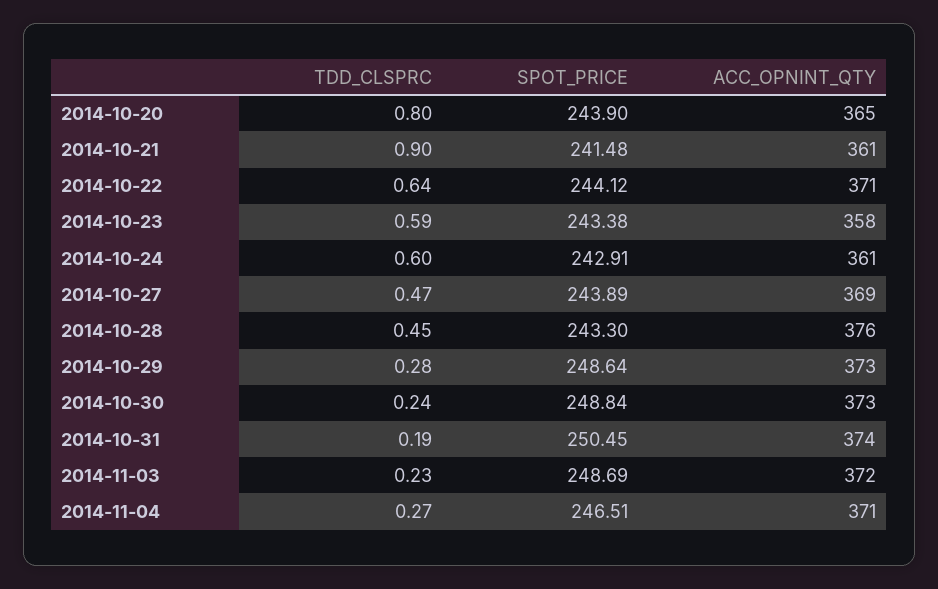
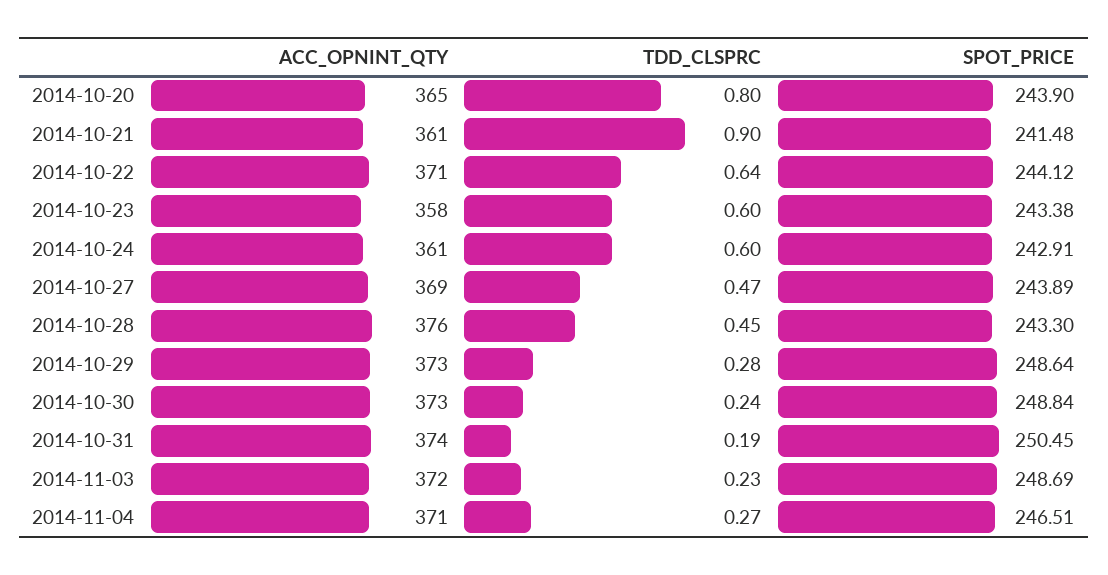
  {
    "TDD_CLSPRC": {
      "2014-10-20": 0.8,
      "2014-10-21": 0.9,
      "2014-10-22": 0.64,
-     "2014-10-23": 0.59,
+     "2014-10-23": 0.6,
      "2014-10-24": 0.6,
      "2014-10-27": 0.47,
      "2014-10-28": 0.45,
      "2014-10-29": 0.28,
      "2014-10-30": 0.24,
      "2014-10-31": 0.19,
      "2014-11-03": 0.23,
      "2014-11-04": 0.27
    },
    "SPOT_PRICE": {
      "2014-10-20": 243.9,
      "2014-10-21": 241.48,
      "2014-10-22": 244.12,
      "2014-10-23": 243.38,
      "2014-10-24": 242.91,
      "2014-10-27": 243.89,
      "2014-10-28": 243.3,
      "2014-10-29": 248.64,
      "2014-10-30": 248.84,
      "2014-10-31": 250.45,
      "2014-11-03": 248.69,
      "2014-11-04": 246.51
    },
    "ACC_OPNINT_QTY": {
      "2014-10-20": 365,
      "2014-10-21": 361,
      "2014-10-22": 371,
      "2014-10-23": 358,
      "2014-10-24": 361,
      "2014-10-27": 369,
      "2014-10-28": 376,
      "2014-10-29": 373,
      "2014-10-30": 373,
      "2014-10-31": 374,
      "2014-11-03": 372,
      "2014-11-04": 371
    }
  }

